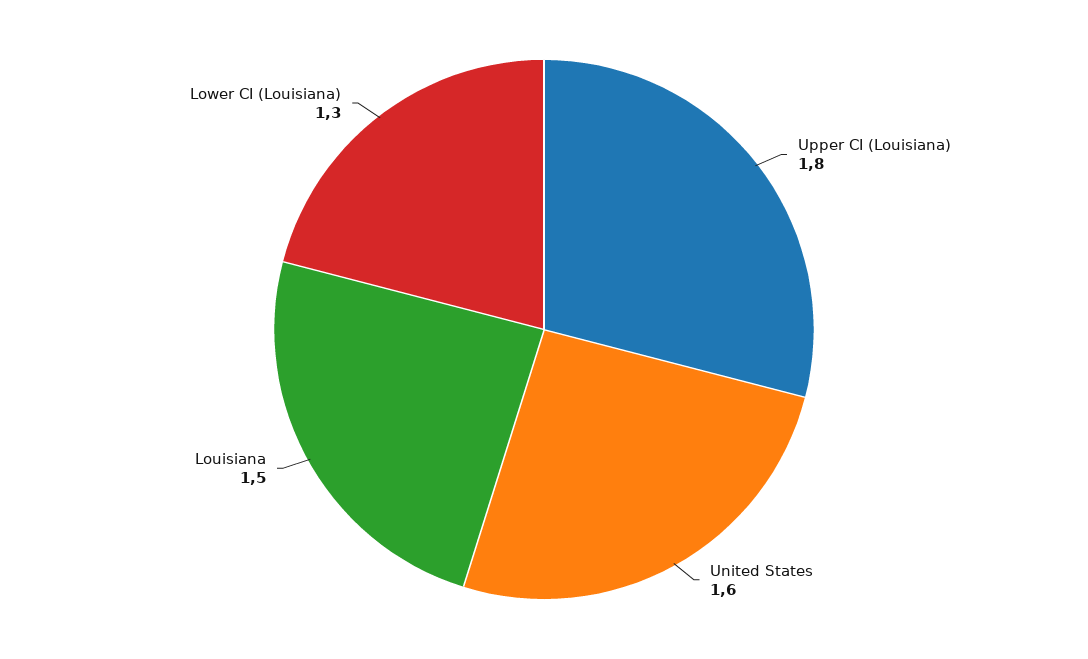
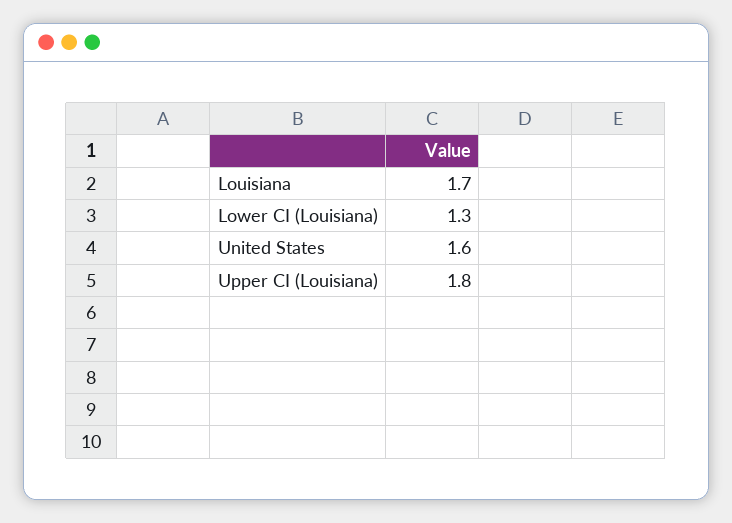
  {
    "Upper CI (Louisiana)": 1.8,
    "United States": 1.6,
-   "Louisiana": 1.5,
+   "Louisiana": 1.7,
    "Lower CI (Louisiana)": 1.3
  }

